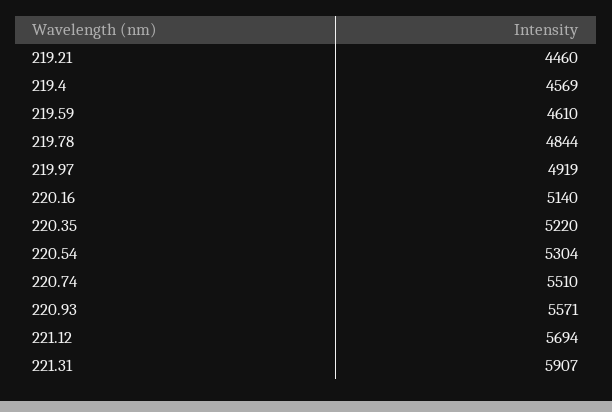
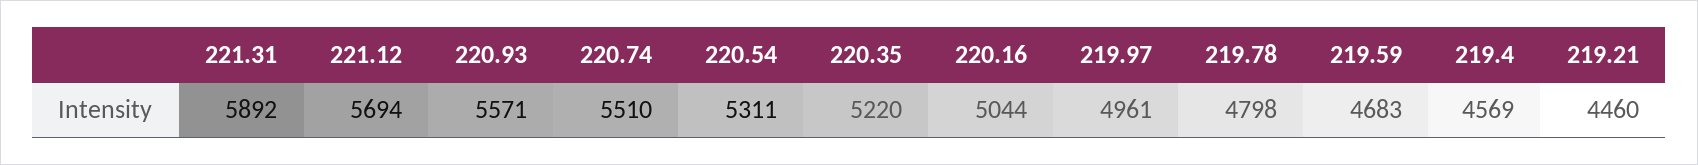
  {
    "219.21": 4460,
    "219.4": 4569,
-   "219.59": 4610,
+   "219.59": 4683,
-   "219.78": 4844,
+   "219.78": 4798,
-   "219.97": 4919,
+   "219.97": 4961,
-   "220.16": 5140,
+   "220.16": 5044,
    "220.35": 5220,
-   "220.54": 5304,
+   "220.54": 5311,
    "220.74": 5510,
    "220.93": 5571,
    "221.12": 5694,
-   "221.31": 5907
+   "221.31": 5892
  }

